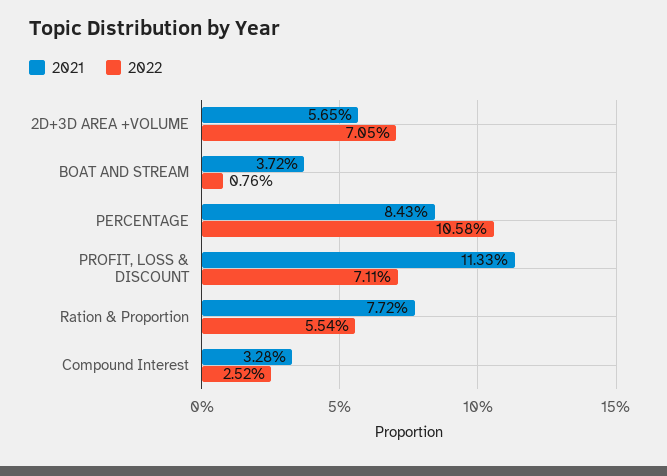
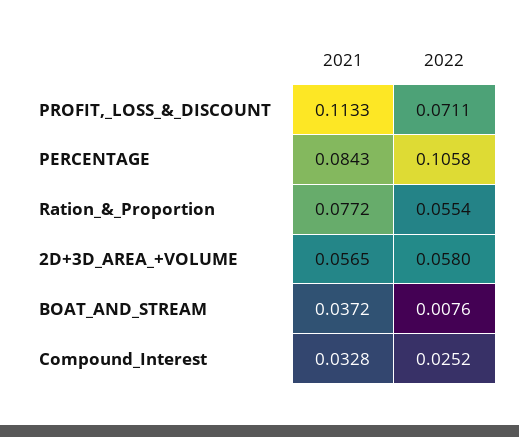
  {
    "2021": {
      "2D+3D AREA +VOLUME": 0.0565,
      "BOAT AND STREAM": 0.0372,
      "PERCENTAGE": 0.0843,
      "PROFIT, LOSS & DISCOUNT": 0.1133,
      "Ration & Proportion": 0.0772,
      "Compound Interest": 0.0328
    },
    "2022": {
-     "2D+3D AREA +VOLUME": 0.0705,
+     "2D+3D AREA +VOLUME": 0.058,
      "BOAT AND STREAM": 0.0076,
      "PERCENTAGE": 0.1058,
      "PROFIT, LOSS & DISCOUNT": 0.0711,
      "Ration & Proportion": 0.0554,
      "Compound Interest": 0.0252
    }
  }

